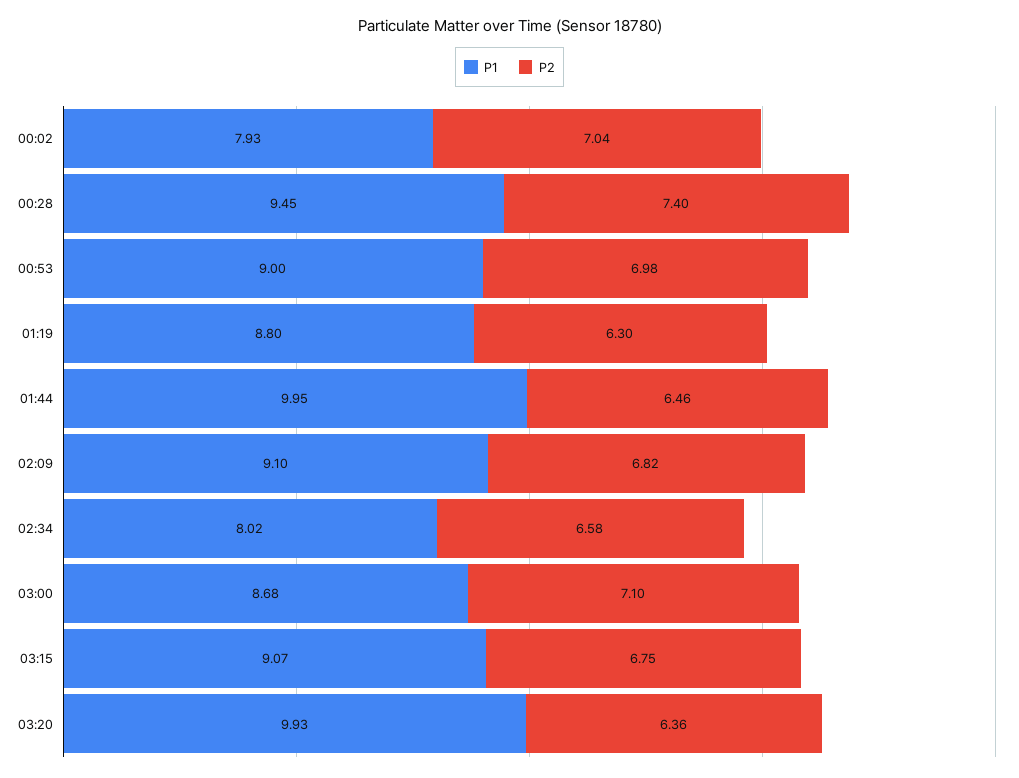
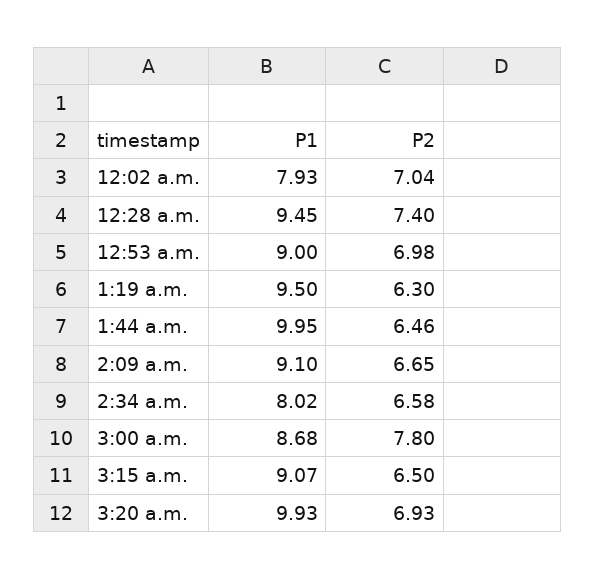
  {
    "P1": {
      "00:02": 7.93,
      "00:28": 9.45,
      "00:53": 9,
-     "01:19": 8.8,
+     "01:19": 9.5,
      "01:44": 9.95,
      "02:09": 9.1,
      "02:34": 8.02,
      "03:00": 8.68,
      "03:15": 9.07,
      "03:20": 9.93
    },
    "P2": {
      "00:02": 7.04,
      "00:28": 7.4,
      "00:53": 6.98,
      "01:19": 6.3,
      "01:44": 6.46,
-     "02:09": 6.82,
+     "02:09": 6.65,
      "02:34": 6.58,
-     "03:00": 7.1,
+     "03:00": 7.8,
-     "03:15": 6.75,
+     "03:15": 6.5,
-     "03:20": 6.36
+     "03:20": 6.93
    }
  }

